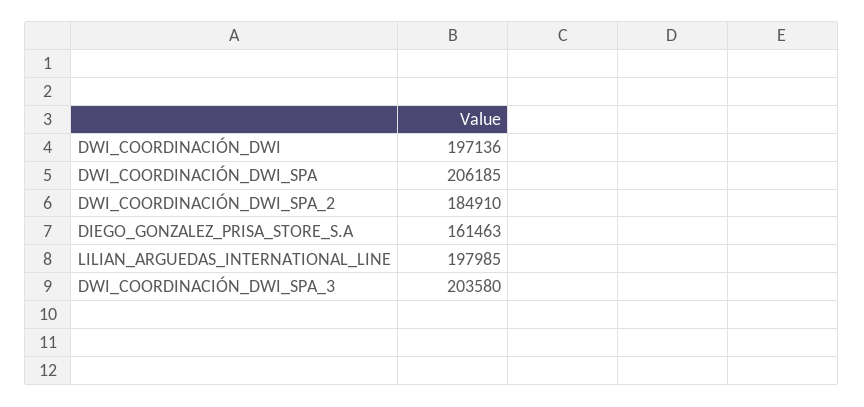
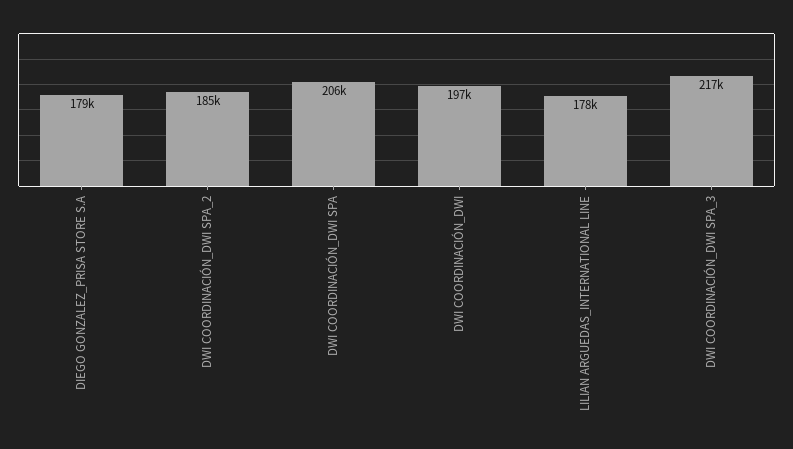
  {
    "DWI_COORDINACIÓN_DWI": 197136,
    "DWI_COORDINACIÓN_DWI_SPA": 206185,
    "DWI_COORDINACIÓN_DWI_SPA_2": 184910,
-   "DIEGO_GONZALEZ_PRISA_STORE_S.A": 161463,
+   "DIEGO_GONZALEZ_PRISA_STORE_S.A": 179000,
-   "LILIAN_ARGUEDAS_INTERNATIONAL_LINE": 197985,
+   "LILIAN_ARGUEDAS_INTERNATIONAL_LINE": 178000,
-   "DWI_COORDINACIÓN_DWI_SPA_3": 203580
+   "DWI_COORDINACIÓN_DWI_SPA_3": 217000
  }

